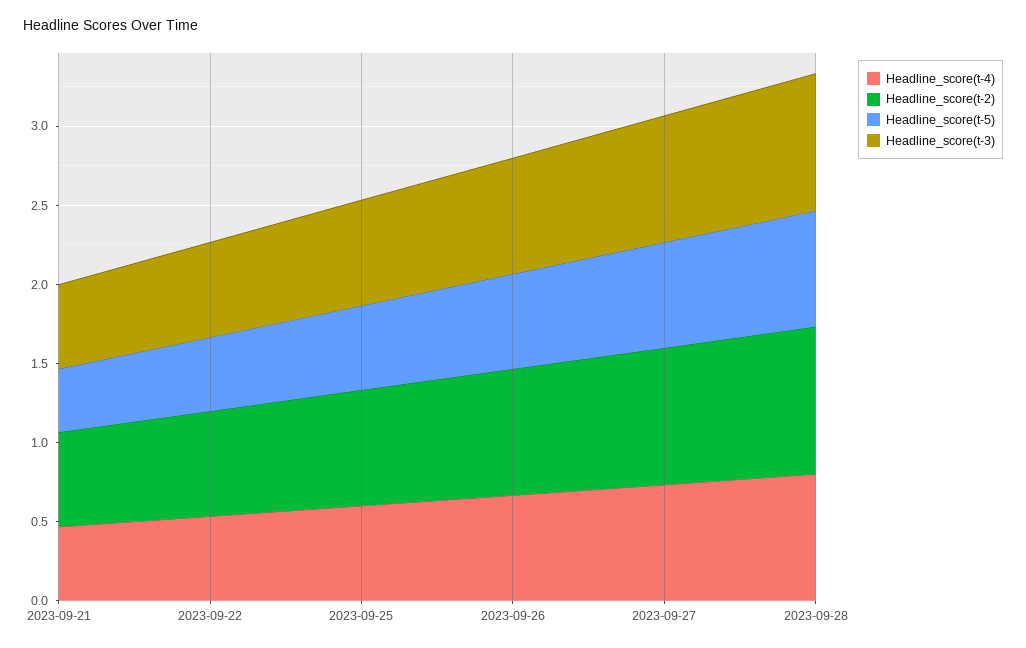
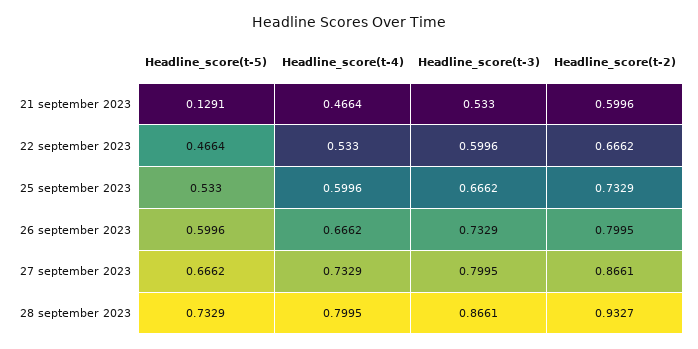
  {
    "Headline_score(t-4)": {
      "2023-09-21": 0.4664,
      "2023-09-22": 0.533,
      "2023-09-25": 0.5996,
      "2023-09-26": 0.6662,
      "2023-09-27": 0.7329,
      "2023-09-28": 0.7995
    },
    "Headline_score(t-2)": {
      "2023-09-21": 0.5996,
      "2023-09-22": 0.6662,
      "2023-09-25": 0.7329,
      "2023-09-26": 0.7995,
      "2023-09-27": 0.8661,
      "2023-09-28": 0.9327
    },
    "Headline_score(t-5)": {
-     "2023-09-21": 0.4,
+     "2023-09-21": 0.1291,
      "2023-09-22": 0.4664,
      "2023-09-25": 0.533,
      "2023-09-26": 0.5996,
      "2023-09-27": 0.6662,
      "2023-09-28": 0.7329
    },
    "Headline_score(t-3)": {
      "2023-09-21": 0.533,
      "2023-09-22": 0.5996,
      "2023-09-25": 0.6662,
      "2023-09-26": 0.7329,
      "2023-09-27": 0.7995,
      "2023-09-28": 0.8661
    }
  }

